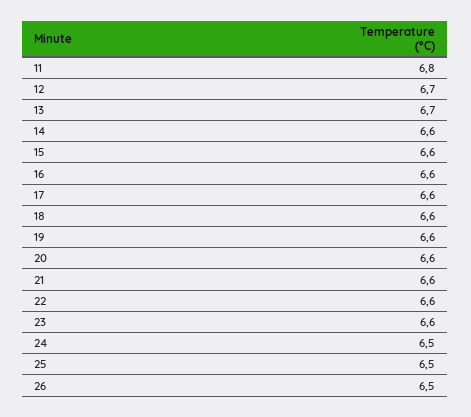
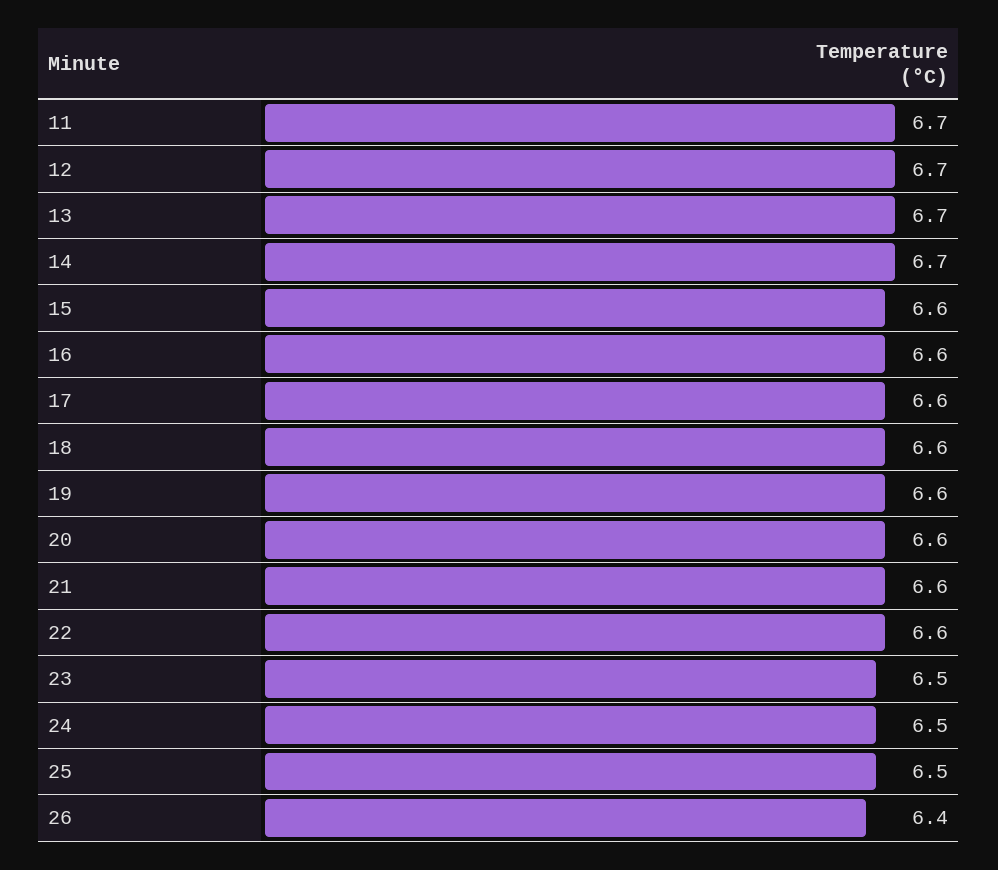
  {
-   "11": 6.8,
+   "11": 6.7,
    "12": 6.7,
    "13": 6.7,
-   "14": 6.6,
+   "14": 6.7,
    "15": 6.6,
    "16": 6.6,
    "17": 6.6,
    "18": 6.6,
    "19": 6.6,
    "20": 6.6,
    "21": 6.6,
    "22": 6.6,
-   "23": 6.6,
+   "23": 6.5,
    "24": 6.5,
    "25": 6.5,
-   "26": 6.5
+   "26": 6.4
  }

